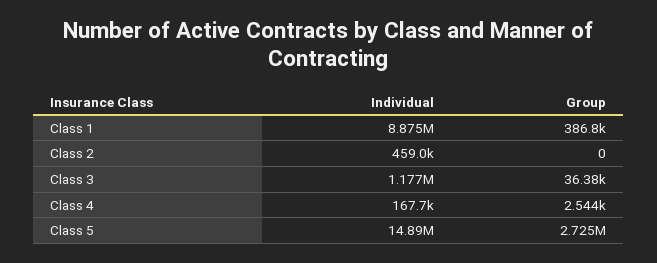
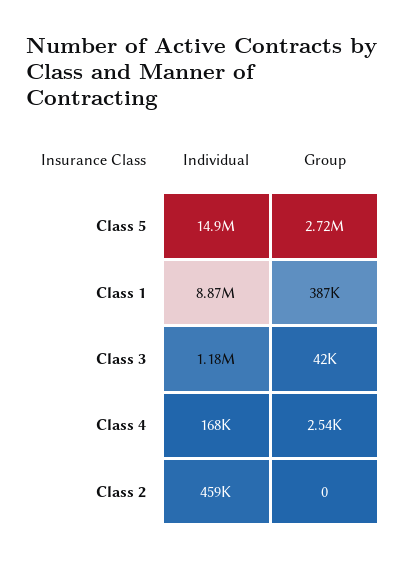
  {
    "Individual": {
      "Class 1": 8875000,
      "Class 2": 459000,
      "Class 3": 1177000,
      "Class 4": 167700,
      "Class 5": 14890000
    },
    "Group": {
      "Class 1": 386800,
      "Class 2": 0,
-     "Class 3": 36380,
+     "Class 3": 42000,
      "Class 4": 2544,
      "Class 5": 2725000
    }
  }

